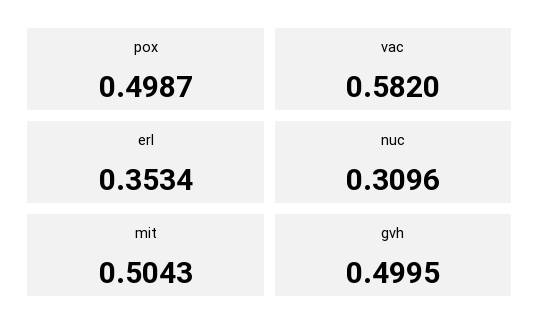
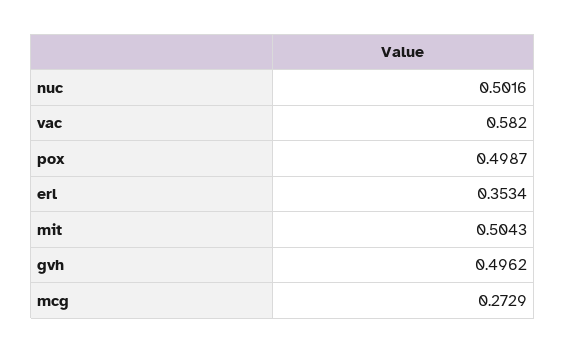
  {
    "pox": 0.4987,
    "vac": 0.582,
    "erl": 0.3534,
-   "nuc": 0.3096,
+   "nuc": 0.5016,
    "mit": 0.5043,
-   "gvh": 0.4995
+   "gvh": 0.4962,
+   "mcg": 0.2729
  }

